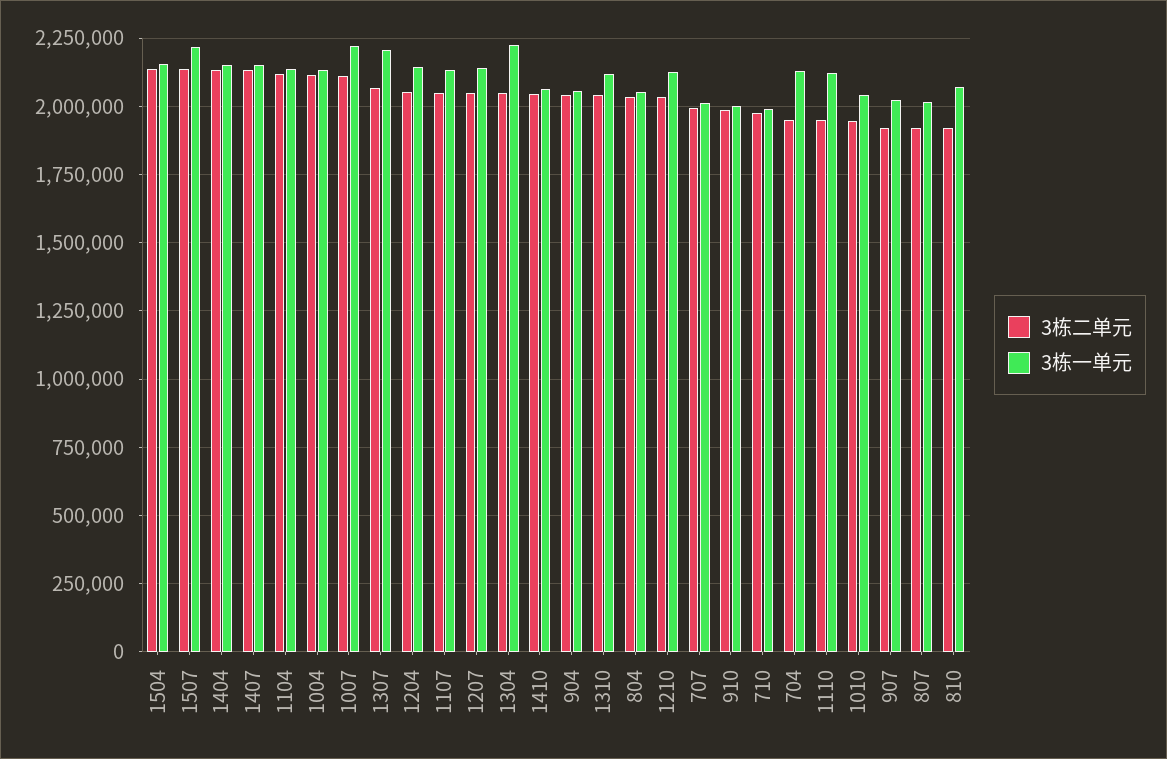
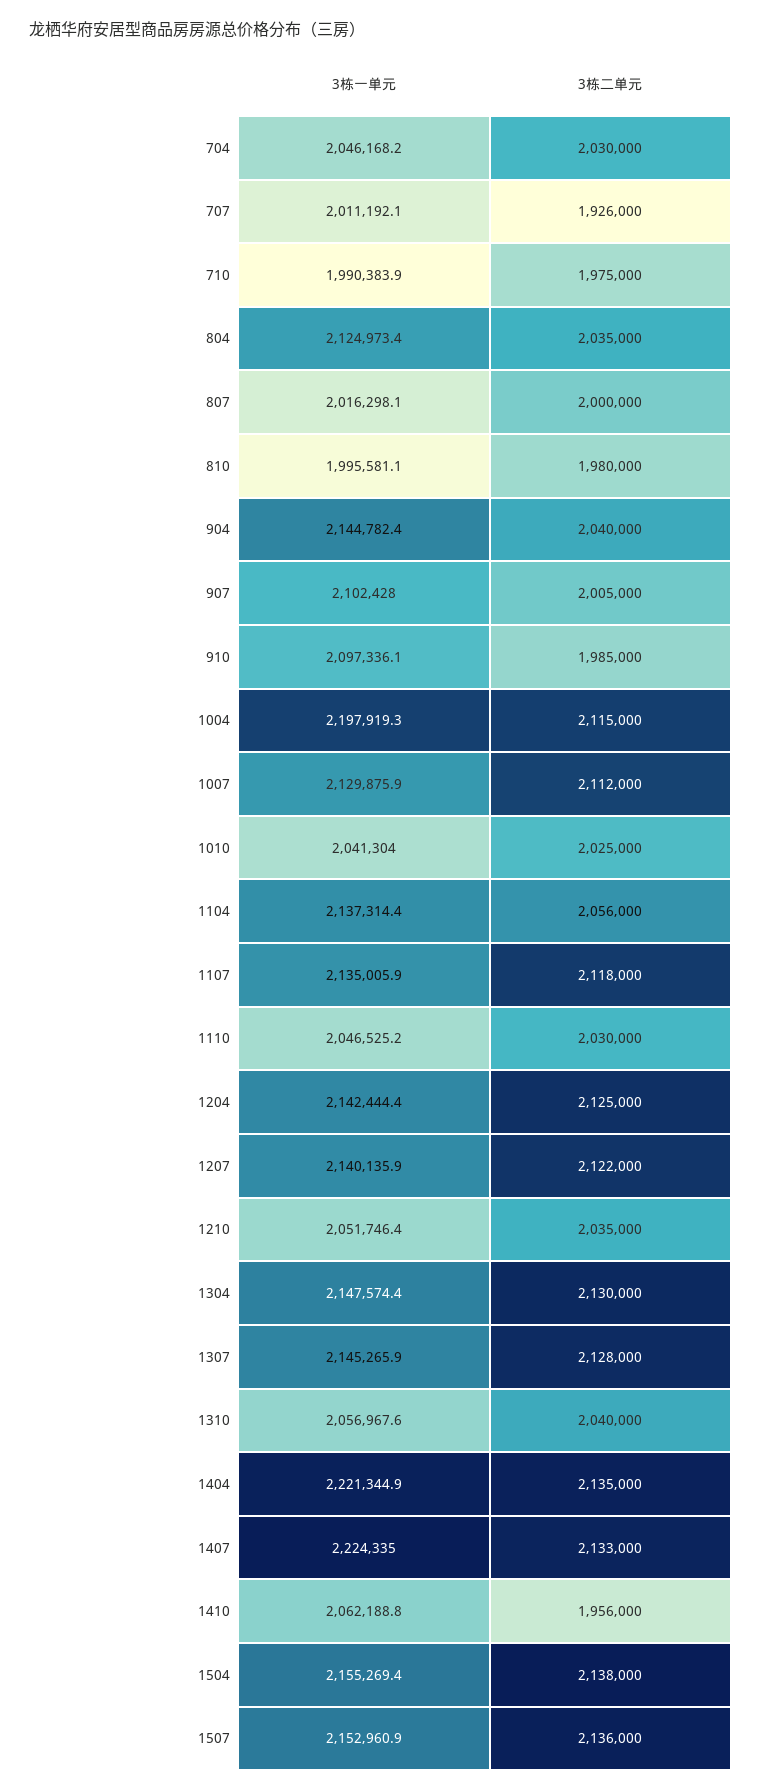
  {
    "3栋二单元": {
      "1504": 2138000,
      "1507": 2136000,
      "1404": 2135000,
      "1407": 2133000,
-     "1104": 2125000,
+     "1104": 2056000,
      "1004": 2115000,
      "1007": 2112000,
-     "1307": 2075000,
+     "1307": 2128000,
-     "1204": 2050000,
+     "1204": 2125000,
-     "1107": 2050000,
+     "1107": 2118000,
-     "1207": 2050000,
+     "1207": 2122000,
-     "1304": 2050000,
+     "1304": 2130000,
-     "1410": 2050000,
+     "1410": 1956000,
      "904": 2040000,
      "1310": 2040000,
      "804": 2035000,
      "1210": 2035000,
-     "707": 2000000,
+     "707": 1926000,
      "910": 1985000,
      "710": 1975000,
-     "704": 1950000,
+     "704": 2030000,
-     "1110": 1950000,
+     "1110": 2030000,
-     "1010": 1950000,
+     "1010": 2025000,
-     "907": 1925000,
+     "907": 2005000,
-     "807": 1925000,
+     "807": 2000000,
-     "810": 1925000
+     "810": 1980000
    },
    "3栋一单元": {
      "1504": 2155269.4,
-     "1507": 2225000,
+     "1507": 2152960.9,
-     "1404": 2150000,
+     "1404": 2221344.9,
-     "1407": 2150000,
+     "1407": 2224335,
      "1104": 2137314.4,
-     "1004": 2125000,
+     "1004": 2197919.3,
-     "1007": 2225000,
+     "1007": 2129875.9,
-     "1307": 2200000,
+     "1307": 2145265.9,
      "1204": 2142444.4,
      "1107": 2135005.9,
      "1207": 2140135.9,
-     "1304": 2225000,
+     "1304": 2147574.4,
      "1410": 2062188.8,
-     "904": 2050000,
+     "904": 2144782.4,
-     "1310": 2125000,
+     "1310": 2056967.6,
-     "804": 2050000,
+     "804": 2124973.4,
-     "1210": 2125000,
+     "1210": 2051746.4,
      "707": 2011192.1,
-     "910": 2000000,
+     "910": 2097336.1,
      "710": 1990383.9,
-     "704": 2125000,
+     "704": 2046168.2,
-     "1110": 2125000,
+     "1110": 2046525.2,
      "1010": 2041304,
-     "907": 2025000,
+     "907": 2102428,
      "807": 2016298.1,
-     "810": 2075000
+     "810": 1995581.1
    }
  }

